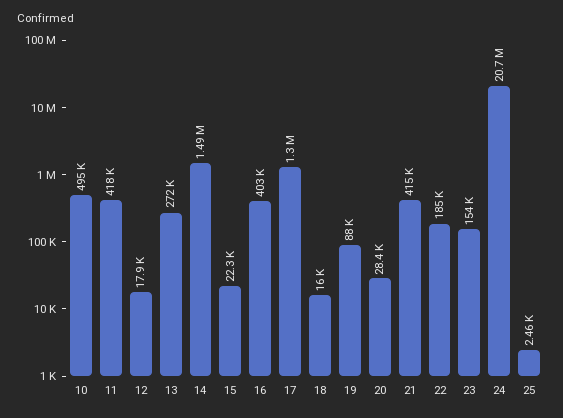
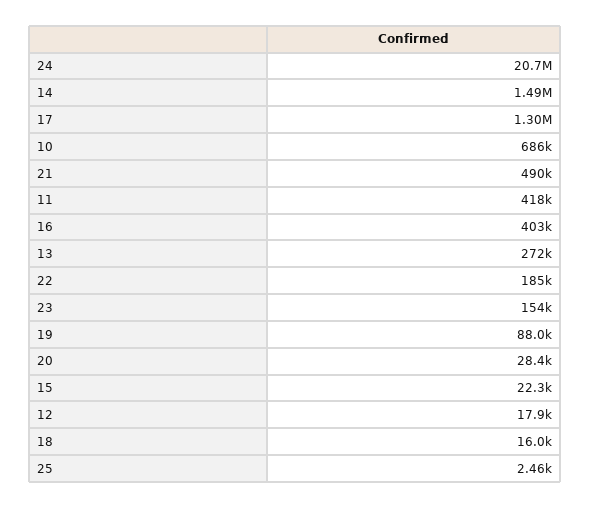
  {
-   "10": 495000,
+   "10": 686000,
    "11": 418000,
    "12": 17900,
    "13": 272000,
    "14": 1490000,
    "15": 22300,
    "16": 403000,
    "17": 1300000,
    "18": 16000,
    "19": 88000,
    "20": 28400,
-   "21": 415000,
+   "21": 490000,
    "22": 185000,
    "23": 154000,
    "24": 20700000,
    "25": 2460
  }

